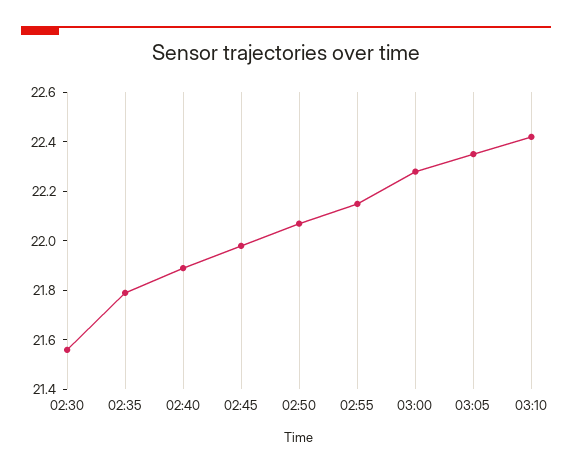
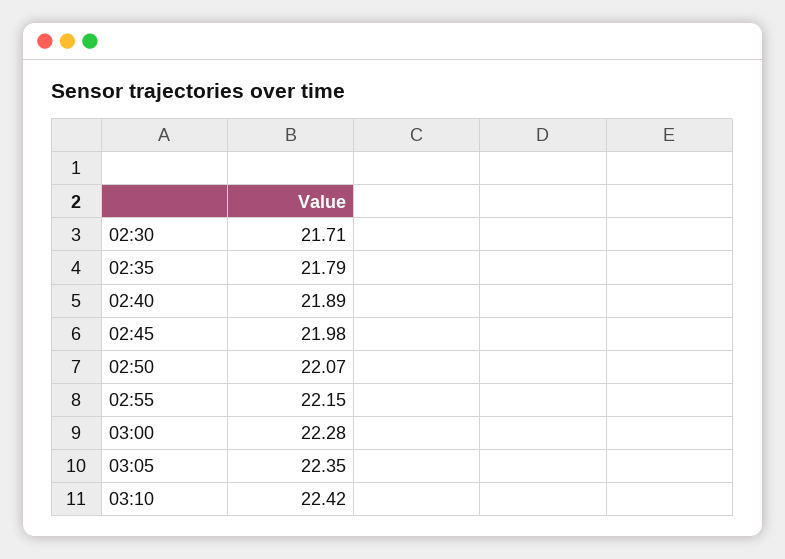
  {
-   "02:30": 21.55,
+   "02:30": 21.71,
    "02:35": 21.79,
    "02:40": 21.89,
    "02:45": 21.98,
    "02:50": 22.07,
    "02:55": 22.15,
    "03:00": 22.28,
    "03:05": 22.35,
    "03:10": 22.42
  }

